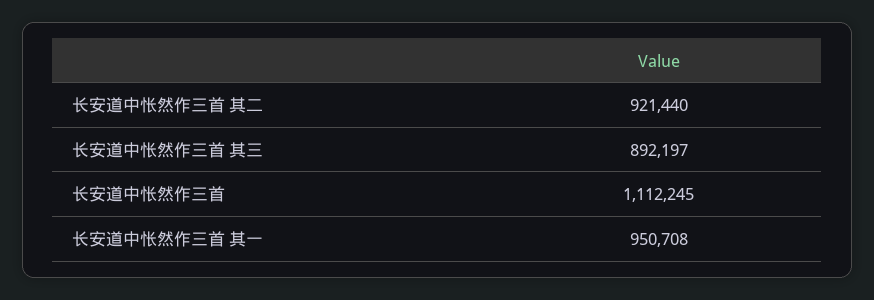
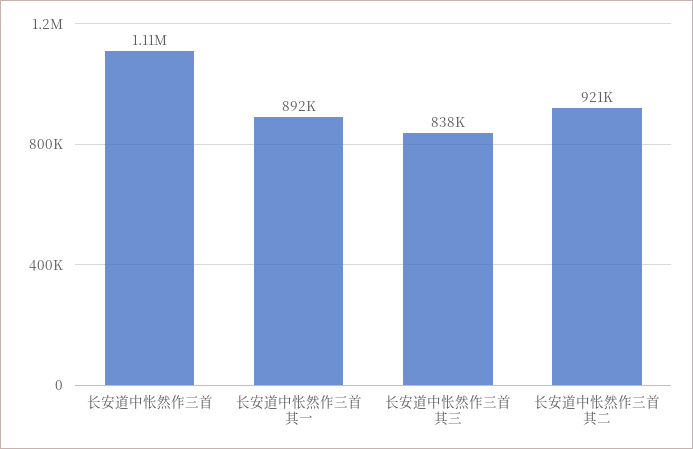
  {
    "长安道中怅然作三首 其二": 921440,
-   "长安道中怅然作三首 其三": 892197,
+   "长安道中怅然作三首 其三": 838000,
    "长安道中怅然作三首": 1112245,
-   "长安道中怅然作三首 其一": 950708
+   "长安道中怅然作三首 其一": 892000
  }

